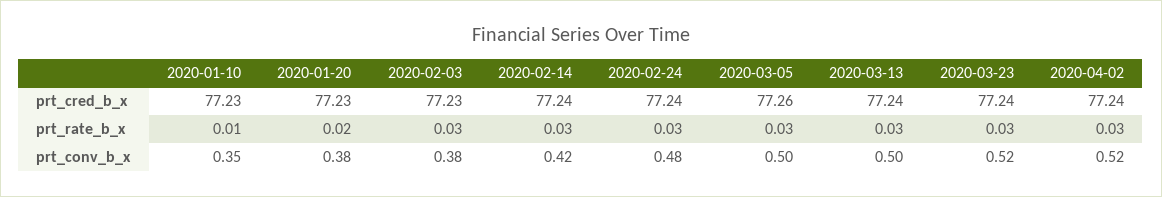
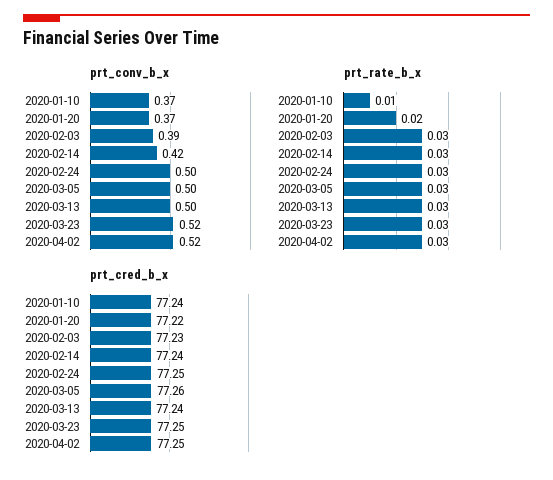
  {
    "prt_cred_b_x": {
-     "2020-01-10": 77.23,
+     "2020-01-10": 77.24,
-     "2020-01-20": 77.23,
+     "2020-01-20": 77.22,
      "2020-02-03": 77.23,
      "2020-02-14": 77.24,
-     "2020-02-24": 77.24,
+     "2020-02-24": 77.25,
      "2020-03-05": 77.26,
      "2020-03-13": 77.24,
-     "2020-03-23": 77.24,
+     "2020-03-23": 77.25,
-     "2020-04-02": 77.24
+     "2020-04-02": 77.25
    },
    "prt_rate_b_x": {
      "2020-01-10": 0.01,
      "2020-01-20": 0.02,
      "2020-02-03": 0.03,
      "2020-02-14": 0.03,
      "2020-02-24": 0.03,
      "2020-03-05": 0.03,
      "2020-03-13": 0.03,
      "2020-03-23": 0.03,
      "2020-04-02": 0.03
    },
    "prt_conv_b_x": {
-     "2020-01-10": 0.35,
+     "2020-01-10": 0.37,
-     "2020-01-20": 0.38,
+     "2020-01-20": 0.37,
-     "2020-02-03": 0.38,
+     "2020-02-03": 0.39,
      "2020-02-14": 0.42,
-     "2020-02-24": 0.48,
+     "2020-02-24": 0.5,
      "2020-03-05": 0.5,
      "2020-03-13": 0.5,
      "2020-03-23": 0.52,
      "2020-04-02": 0.52
    }
  }

